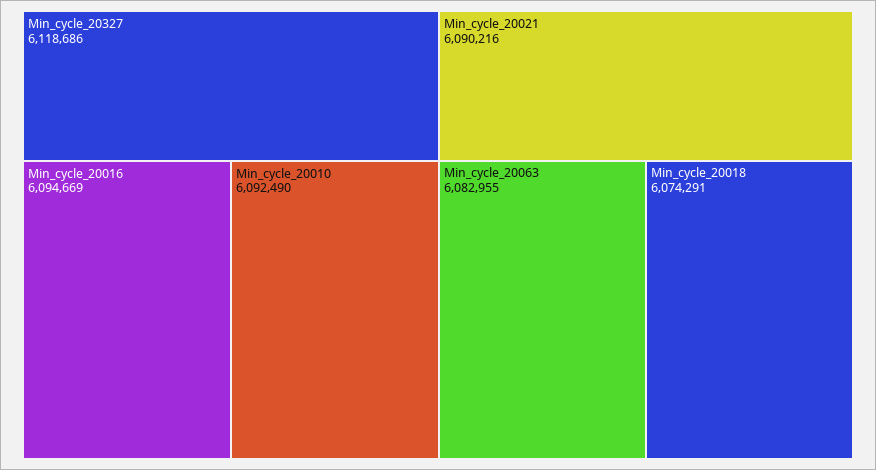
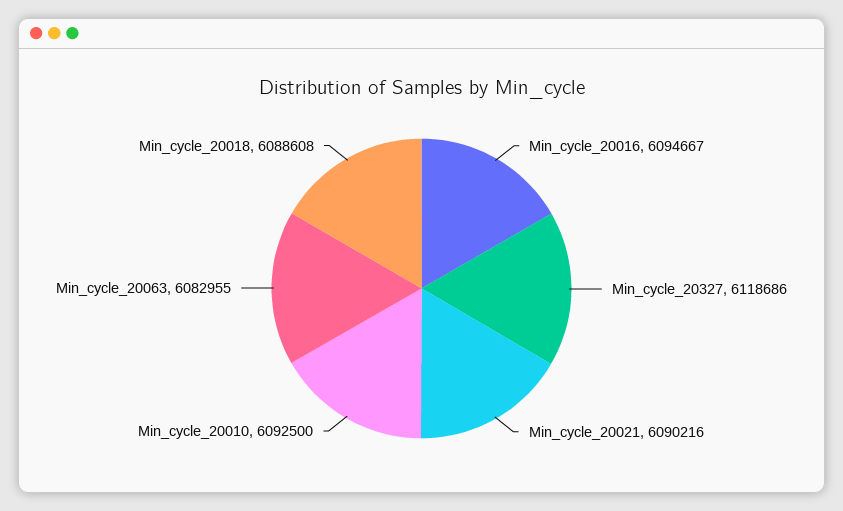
  {
    "Min_cycle_20327": 6118686,
-   "Min_cycle_20016": 6094669,
+   "Min_cycle_20016": 6094667,
-   "Min_cycle_20010": 6092490,
+   "Min_cycle_20010": 6092500,
    "Min_cycle_20021": 6090216,
    "Min_cycle_20063": 6082955,
-   "Min_cycle_20018": 6074291
+   "Min_cycle_20018": 6088608
  }

